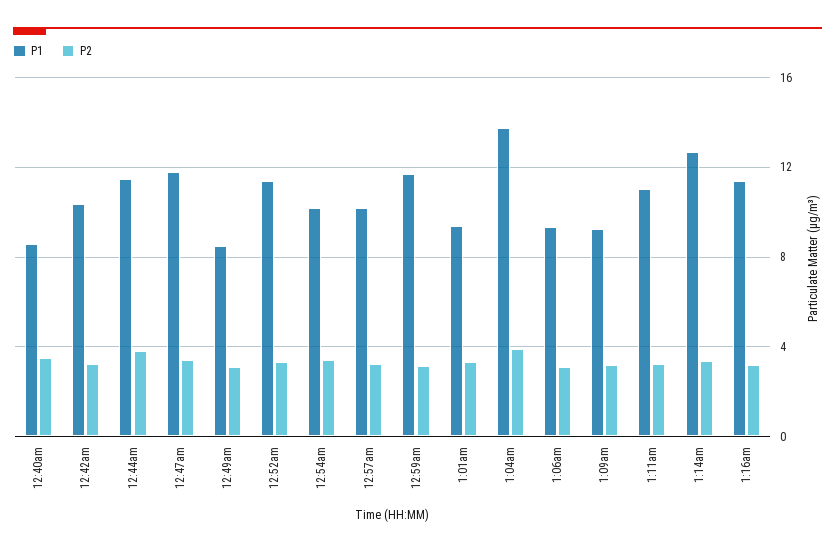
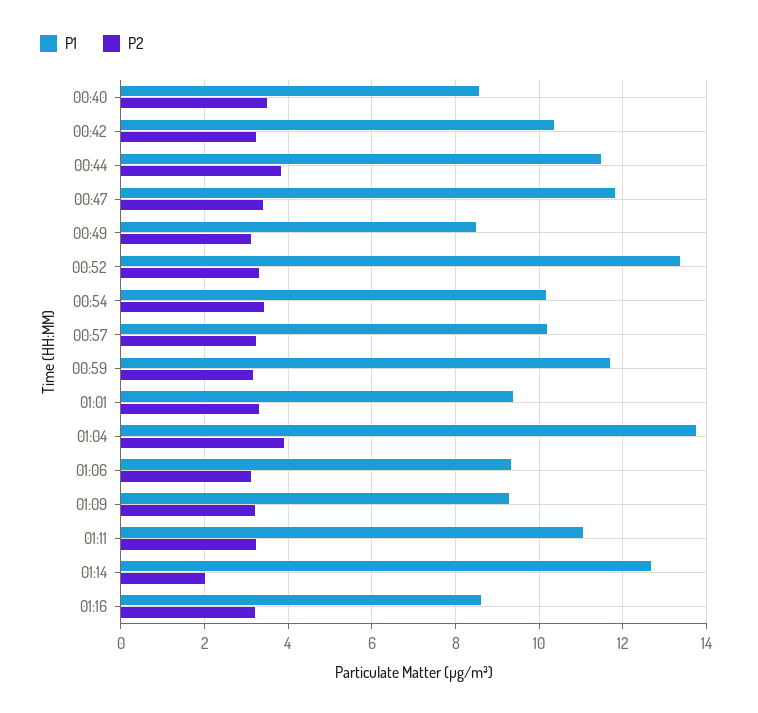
  {
    "P1": {
      "12:40am": 8.6,
      "12:42am": 10.4,
      "12:44am": 11.4,
      "12:47am": 11.8,
      "12:49am": 8.6,
-     "12:52am": 11.5,
+     "12:52am": 13.4,
      "12:54am": 10.2,
      "12:57am": 10.2,
      "12:59am": 11.8,
      "1:01am": 9.4,
      "1:04am": 13.8,
      "1:06am": 9.4,
      "1:09am": 9.2,
      "1:11am": 11,
      "1:14am": 12.6,
-     "1:16am": 11.5
+     "1:16am": 8.6
    },
    "P2": {
      "12:40am": 3.6,
      "12:42am": 3.2,
      "12:44am": 3.8,
      "12:47am": 3.4,
      "12:49am": 3.2,
      "12:52am": 3.4,
      "12:54am": 3.4,
      "12:57am": 3.2,
      "12:59am": 3.2,
      "1:01am": 3.4,
      "1:04am": 4,
      "1:06am": 3.2,
      "1:09am": 3.2,
      "1:11am": 3.2,
-     "1:14am": 3.5,
+     "1:14am": 2,
      "1:16am": 3.2
    }
  }

